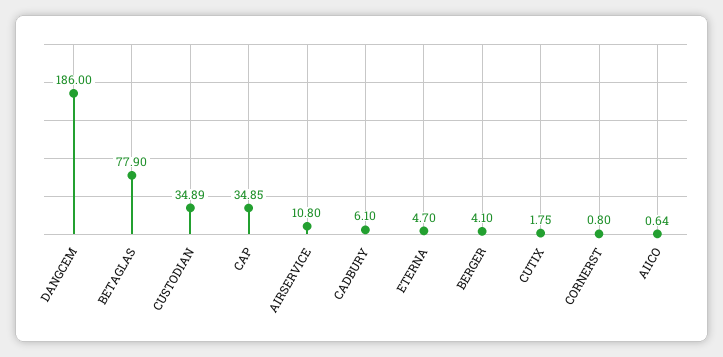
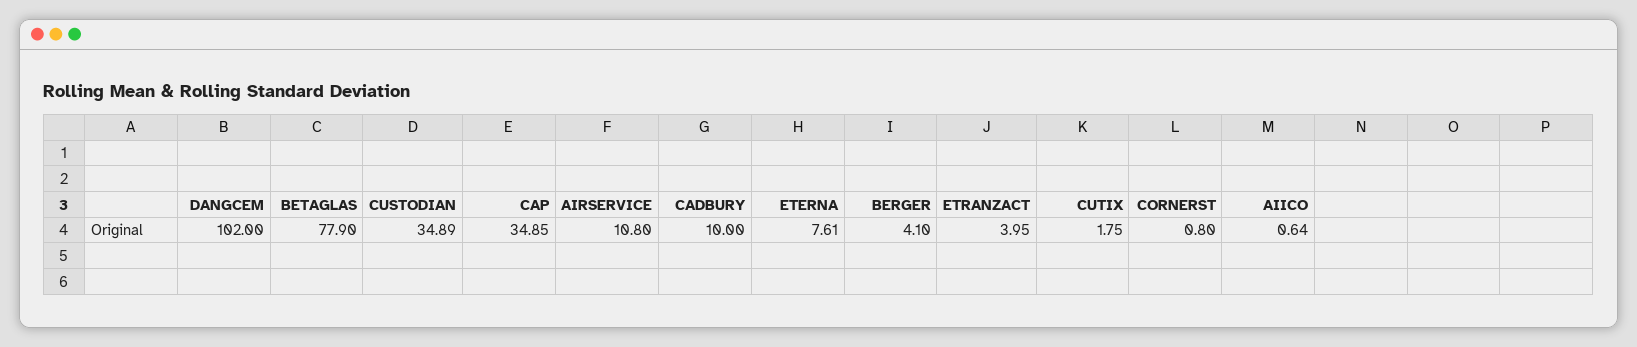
  {
-   "DANGCEM": 186,
+   "DANGCEM": 102,
    "BETAGLAS": 77.9,
    "CUSTODIAN": 34.89,
    "CAP": 34.85,
    "AIRSERVICE": 10.8,
-   "CADBURY": 6.1,
+   "CADBURY": 10,
-   "ETERNA": 4.7,
+   "ETERNA": 7.61,
    "BERGER": 4.1,
    "CUTIX": 1.75,
    "CORNERST": 0.8,
-   "AIICO": 0.64
+   "AIICO": 0.64,
+   "ETRANZACT": 3.95
  }

